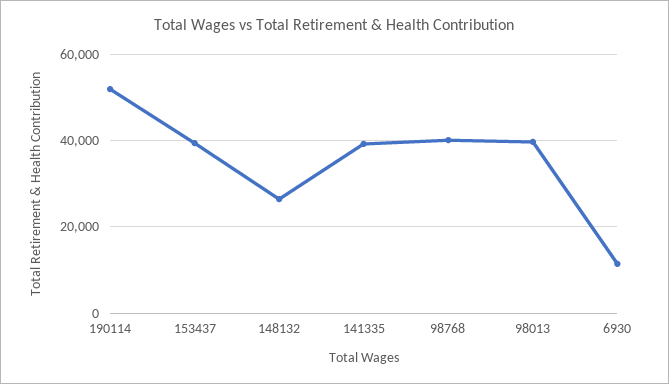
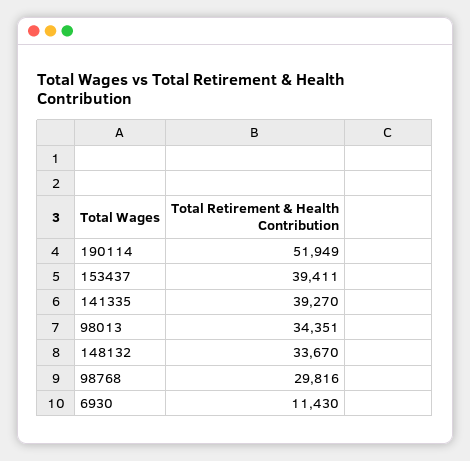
  {
    "190114": 51949,
    "153437": 39411,
-   "148132": 26000,
+   "148132": 33670,
    "141335": 39270,
-   "98768": 40000,
+   "98768": 29816,
-   "98013": 40000,
+   "98013": 34351,
    "6930": 11430
  }

